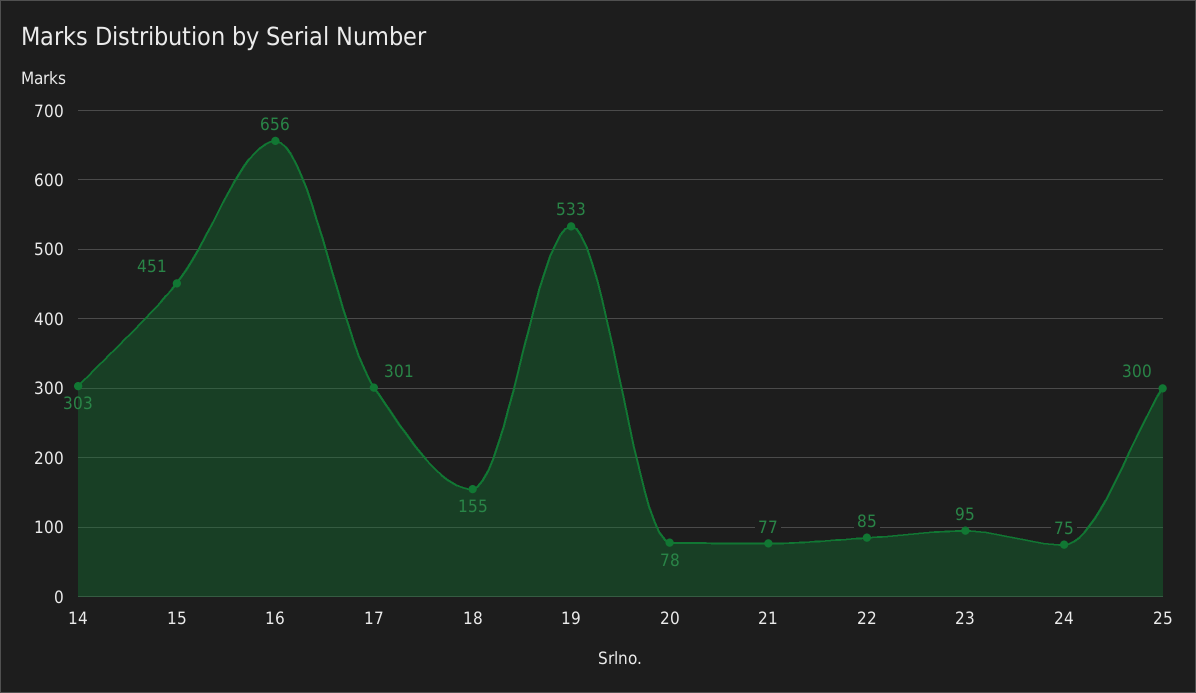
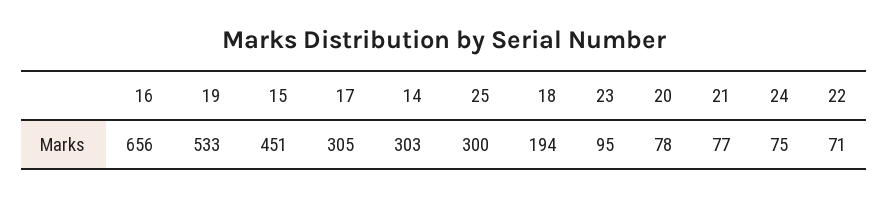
  {
    "14": 303,
    "15": 451,
    "16": 656,
-   "17": 301,
+   "17": 305,
-   "18": 155,
+   "18": 194,
    "19": 533,
    "20": 78,
    "21": 77,
-   "22": 85,
+   "22": 71,
    "23": 95,
    "24": 75,
    "25": 300
  }

